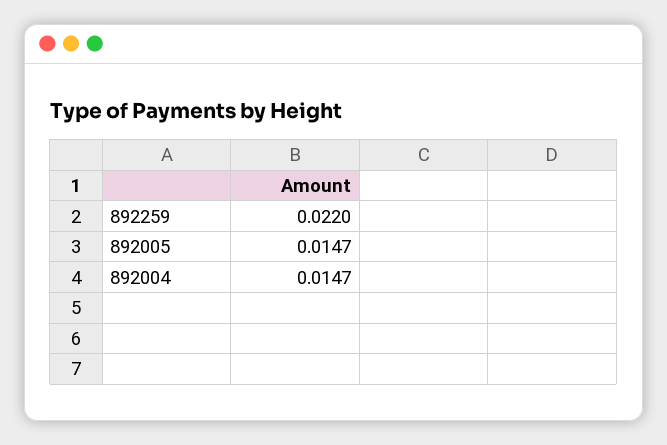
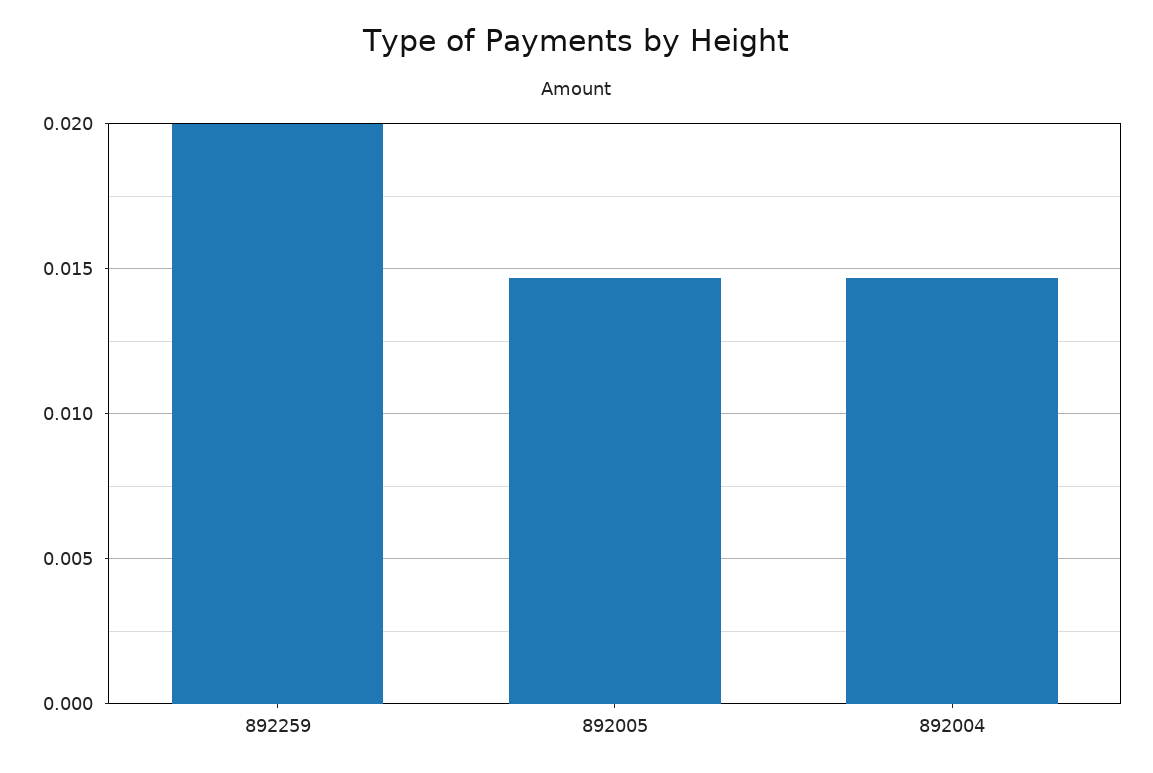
  {
-   "892259": 0.022,
+   "892259": 0.02,
    "892005": 0.0147,
    "892004": 0.0147
  }

